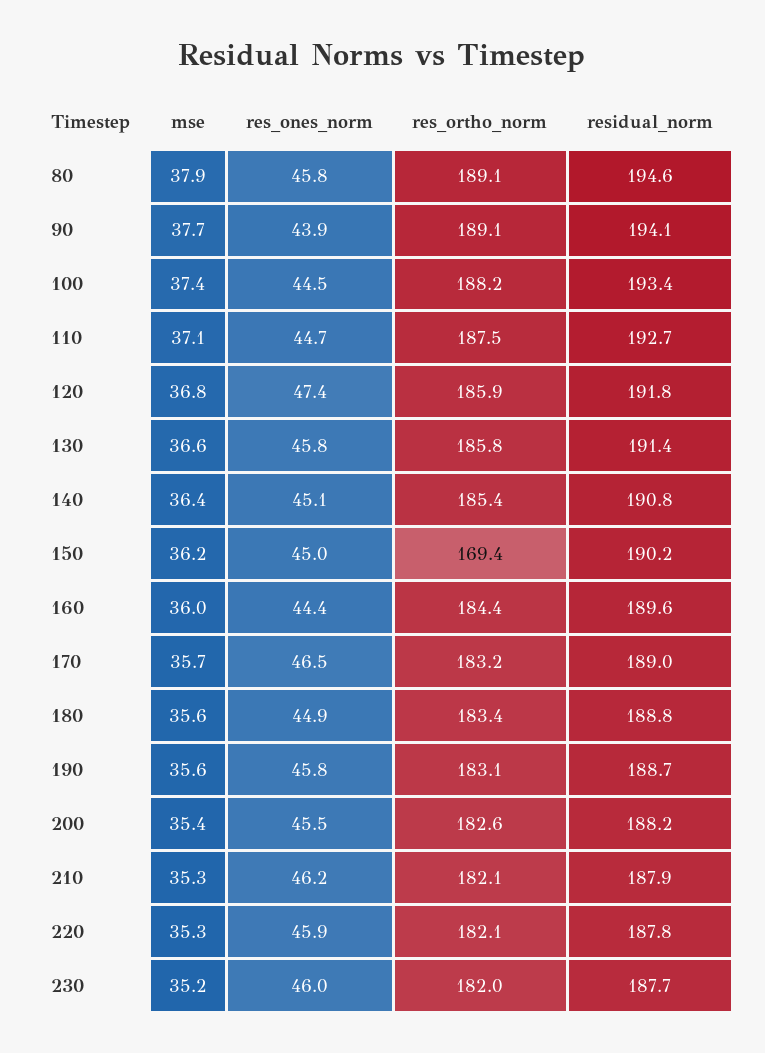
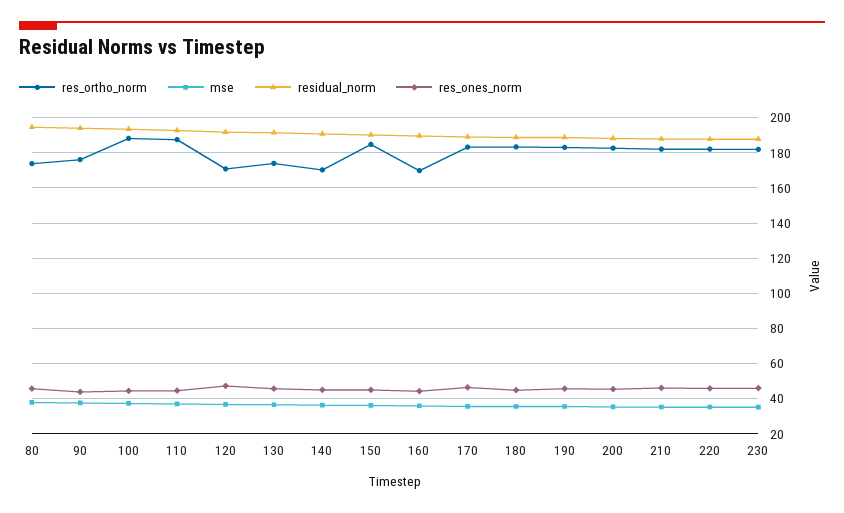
  {
    "mse": {
      "80": 37.9,
      "90": 37.7,
      "100": 37.4,
      "110": 37.1,
      "120": 36.8,
      "130": 36.6,
      "140": 36.4,
      "150": 36.2,
      "160": 36,
      "170": 35.7,
      "180": 35.6,
      "190": 35.6,
      "200": 35.4,
      "210": 35.3,
      "220": 35.3,
      "230": 35.2
    },
    "res_ones_norm": {
      "80": 45.8,
      "90": 43.9,
      "100": 44.5,
      "110": 44.7,
      "120": 47.4,
      "130": 45.8,
      "140": 45.1,
      "150": 45,
      "160": 44.4,
      "170": 46.5,
      "180": 44.9,
      "190": 45.8,
      "200": 45.5,
      "210": 46.2,
      "220": 45.9,
      "230": 46
    },
    "res_ortho_norm": {
-     "80": 189.1,
+     "80": 175,
-     "90": 189.1,
+     "90": 175,
      "100": 188.2,
      "110": 187.5,
-     "120": 185.9,
+     "120": 170,
-     "130": 185.8,
+     "130": 175,
-     "140": 185.4,
+     "140": 170,
-     "150": 169.4,
+     "150": 185,
-     "160": 184.4,
+     "160": 170,
      "170": 183.2,
      "180": 183.4,
      "190": 183.1,
      "200": 182.6,
      "210": 182.1,
      "220": 182.1,
      "230": 182
    },
    "residual_norm": {
      "80": 194.6,
      "90": 194.1,
      "100": 193.4,
      "110": 192.7,
      "120": 191.8,
      "130": 191.4,
      "140": 190.8,
      "150": 190.2,
      "160": 189.6,
      "170": 189,
      "180": 188.8,
      "190": 188.7,
      "200": 188.2,
      "210": 187.9,
      "220": 187.8,
      "230": 187.7
    }
  }

